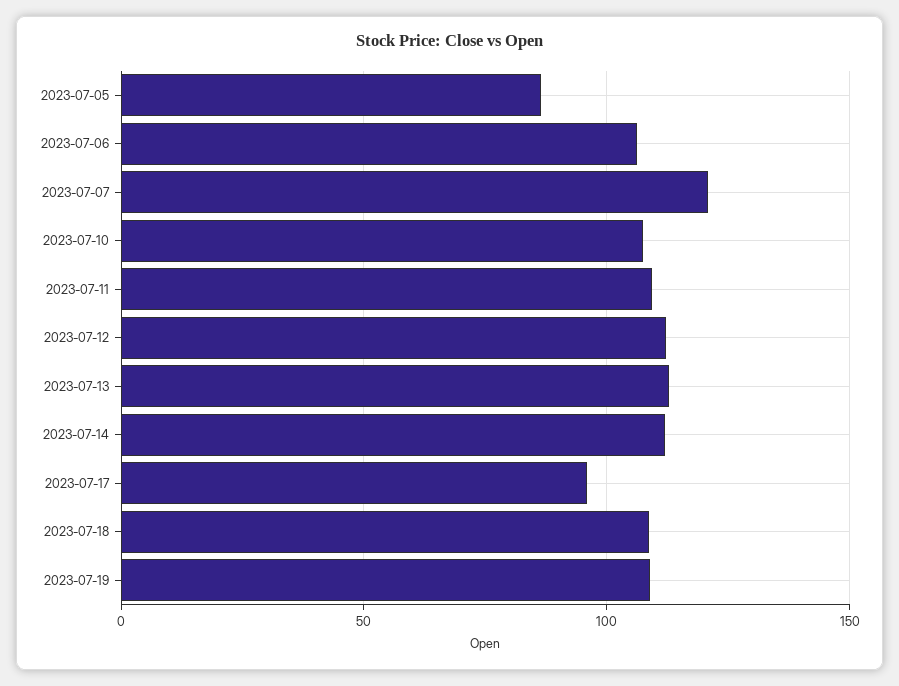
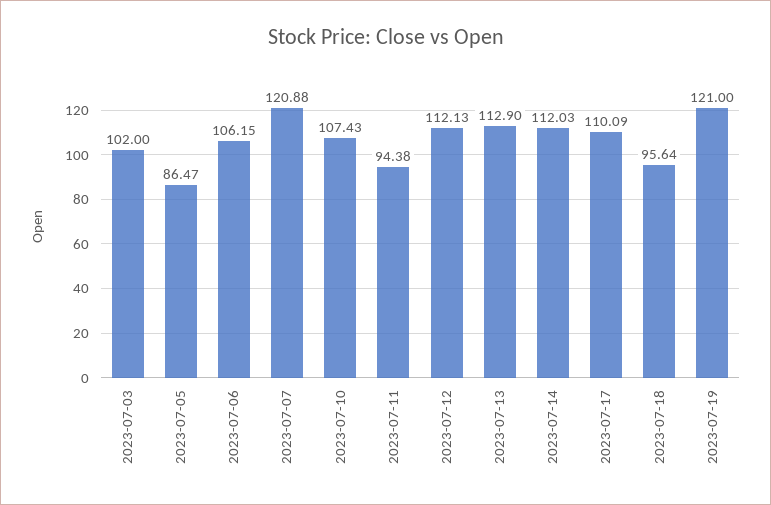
  {
    "2023-07-05": 86.47,
    "2023-07-06": 106.15,
    "2023-07-07": 120.88,
    "2023-07-10": 107.43,
-   "2023-07-11": 110,
+   "2023-07-11": 94.38,
    "2023-07-12": 112.13,
    "2023-07-13": 112.9,
    "2023-07-14": 112.03,
-   "2023-07-17": 95,
+   "2023-07-17": 110.09,
-   "2023-07-18": 110,
+   "2023-07-18": 95.64,
-   "2023-07-19": 110
+   "2023-07-19": 121,
+   "2023-07-03": 102
  }

